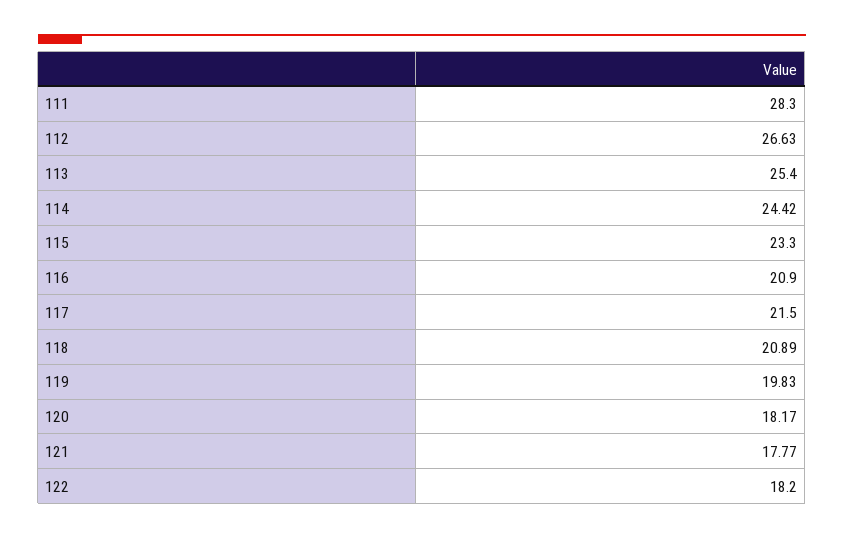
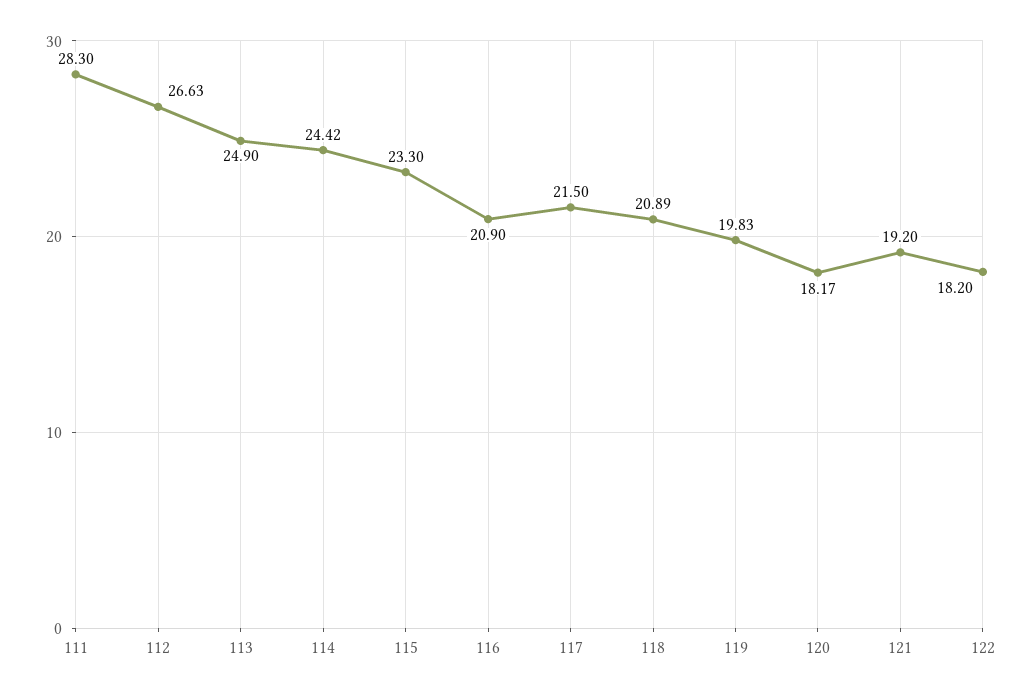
  {
    "111": 28.3,
    "112": 26.63,
-   "113": 25.4,
+   "113": 24.9,
    "114": 24.42,
    "115": 23.3,
    "116": 20.9,
    "117": 21.5,
    "118": 20.89,
    "119": 19.83,
    "120": 18.17,
-   "121": 17.77,
+   "121": 19.2,
    "122": 18.2
  }

